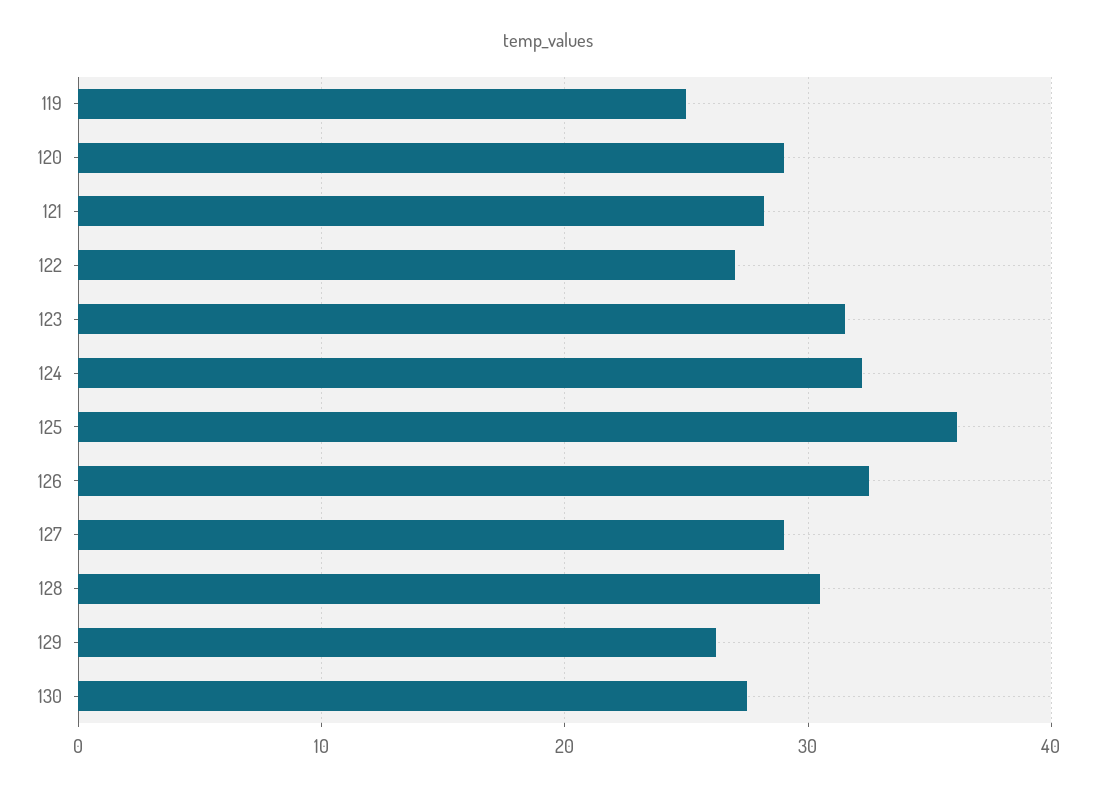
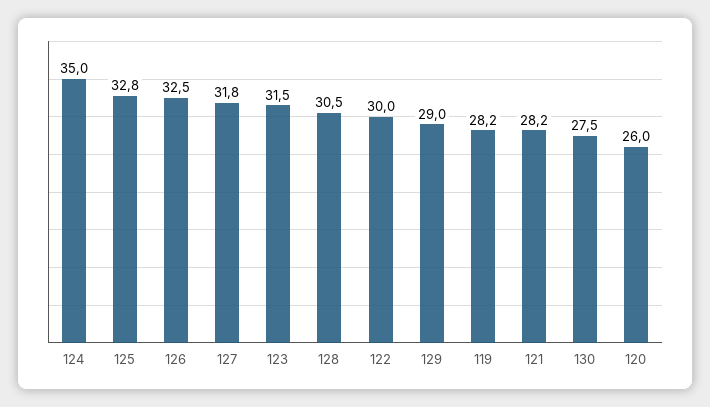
  {
-   "119": 25,
+   "119": 28.2,
-   "120": 29,
+   "120": 26,
    "121": 28.2,
-   "122": 27,
+   "122": 30,
    "123": 31.5,
-   "124": 32,
+   "124": 35,
-   "125": 36,
+   "125": 32.8,
    "126": 32.5,
-   "127": 29,
+   "127": 31.8,
    "128": 30.5,
-   "129": 26,
+   "129": 29,
    "130": 27.5
  }

